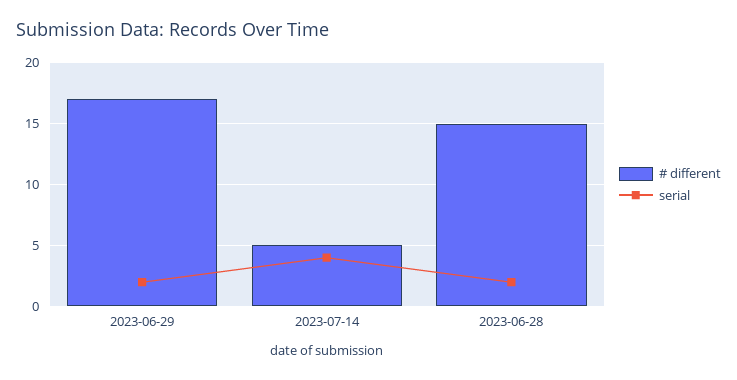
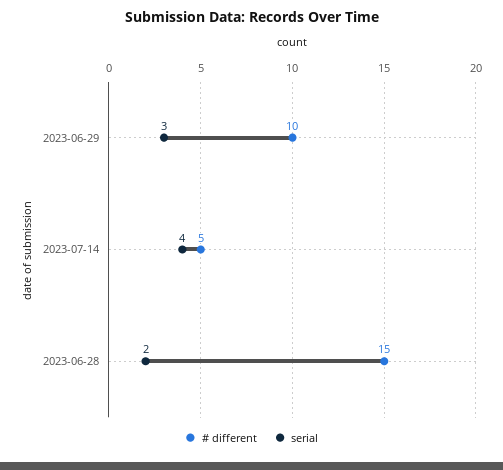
  {
    "# different": {
-     "2023-06-29": 17,
+     "2023-06-29": 10,
      "2023-07-14": 5,
      "2023-06-28": 15
    },
    "serial": {
-     "2023-06-29": 2,
+     "2023-06-29": 3,
      "2023-07-14": 4,
      "2023-06-28": 2
    }
  }

